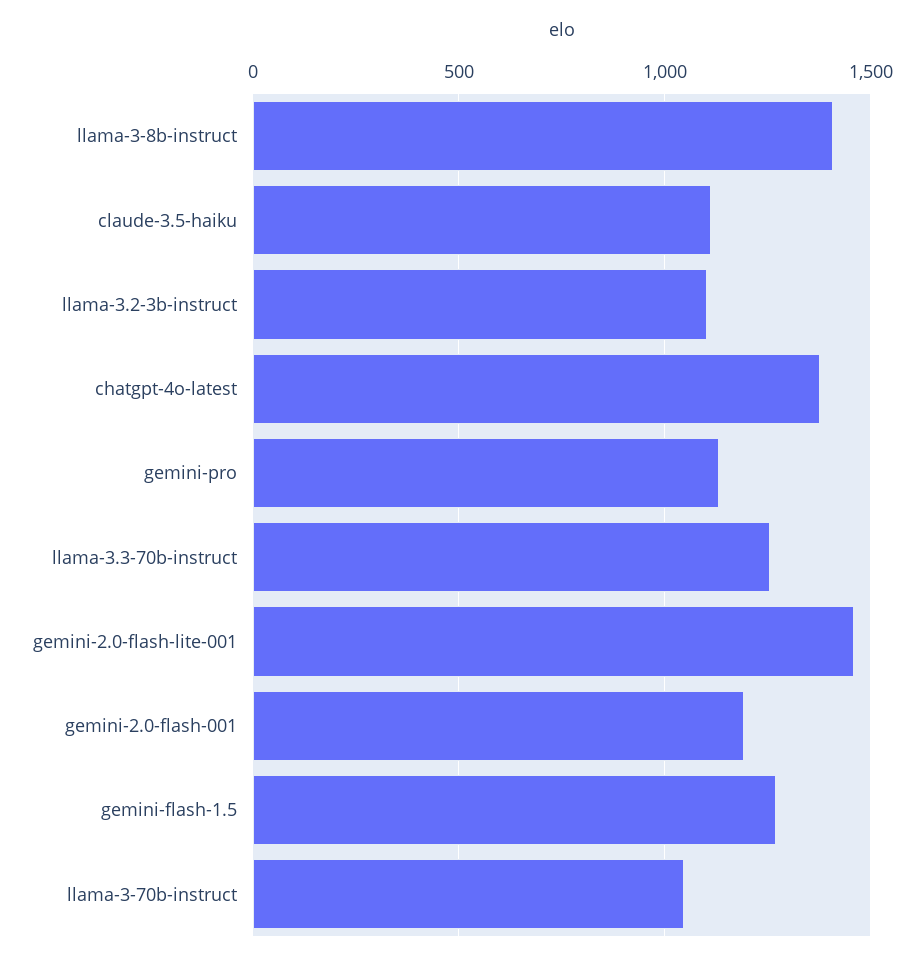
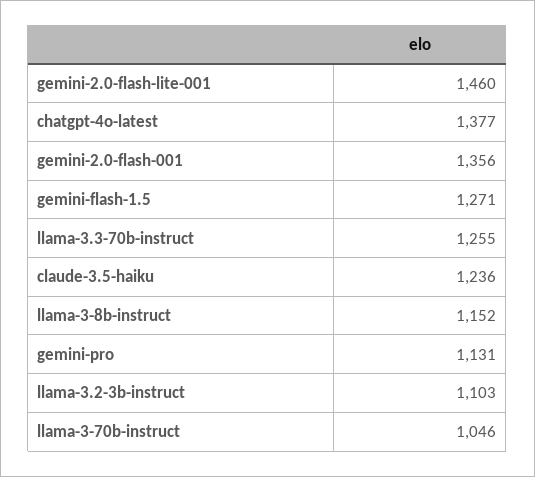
  {
-   "llama-3-8b-instruct": 1400,
+   "llama-3-8b-instruct": 1152,
-   "claude-3.5-haiku": 1100,
+   "claude-3.5-haiku": 1236,
    "llama-3.2-3b-instruct": 1103,
    "chatgpt-4o-latest": 1377,
    "gemini-pro": 1131,
    "llama-3.3-70b-instruct": 1255,
    "gemini-2.0-flash-lite-001": 1460,
-   "gemini-2.0-flash-001": 1200,
+   "gemini-2.0-flash-001": 1356,
    "gemini-flash-1.5": 1271,
    "llama-3-70b-instruct": 1046
  }

